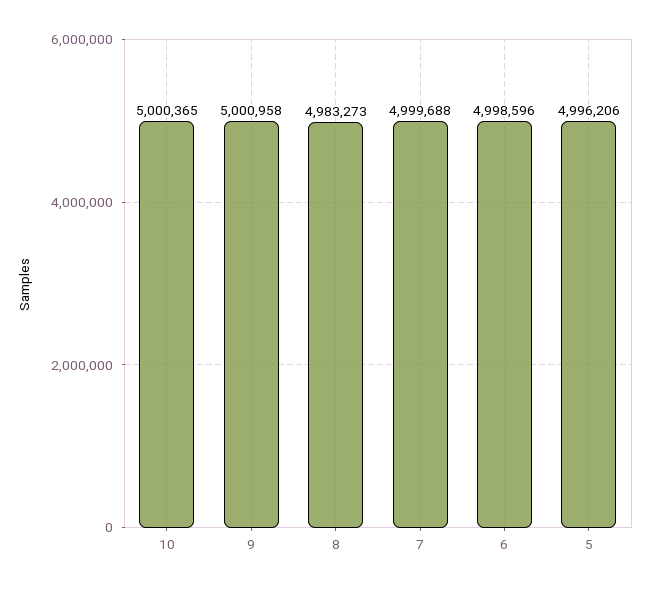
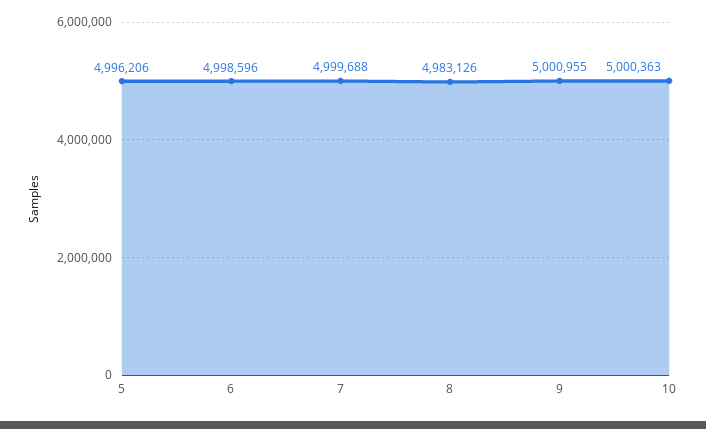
  {
-   "10": 5000365,
+   "10": 5000363,
-   "9": 5000958,
+   "9": 5000955,
-   "8": 4983273,
+   "8": 4983126,
    "7": 4999688,
    "6": 4998596,
    "5": 4996206
  }

